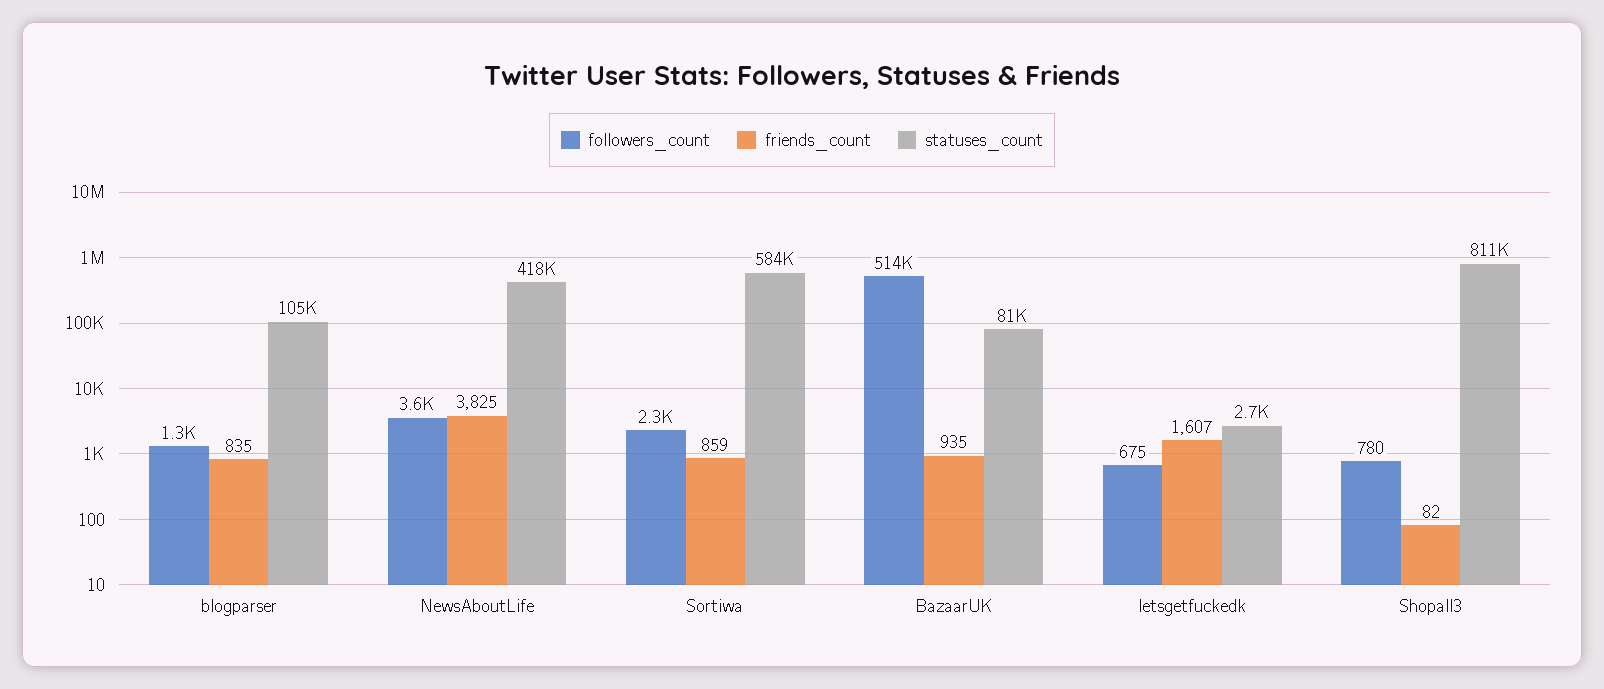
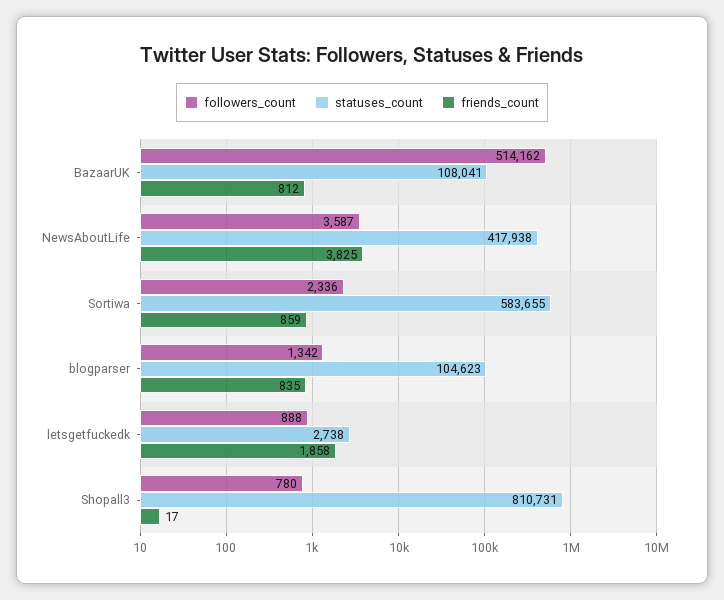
  {
    "followers_count": {
      "blogparser": 1342,
      "NewsAboutLife": 3587,
      "Sortiwa": 2336,
      "BazaarUK": 514162,
-     "letsgetfuckedk": 675,
+     "letsgetfuckedk": 888,
      "Shopall3": 780
    },
    "friends_count": {
      "blogparser": 835,
      "NewsAboutLife": 3825,
      "Sortiwa": 859,
-     "BazaarUK": 935,
+     "BazaarUK": 812,
-     "letsgetfuckedk": 1607,
+     "letsgetfuckedk": 1858,
-     "Shopall3": 82
+     "Shopall3": 17
    },
    "statuses_count": {
      "blogparser": 104623,
      "NewsAboutLife": 417938,
      "Sortiwa": 583655,
-     "BazaarUK": 81000,
+     "BazaarUK": 108041,
      "letsgetfuckedk": 2738,
      "Shopall3": 810731
    }
  }

